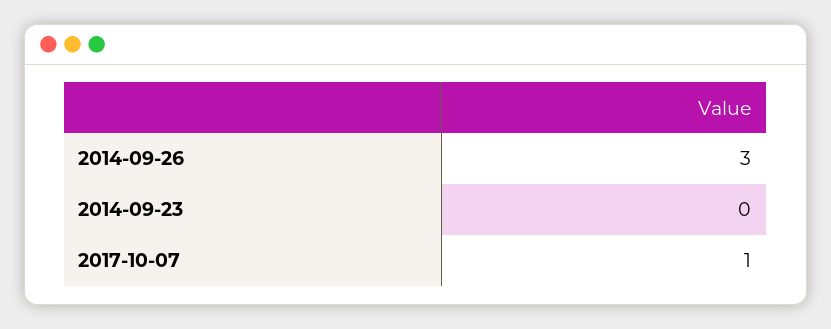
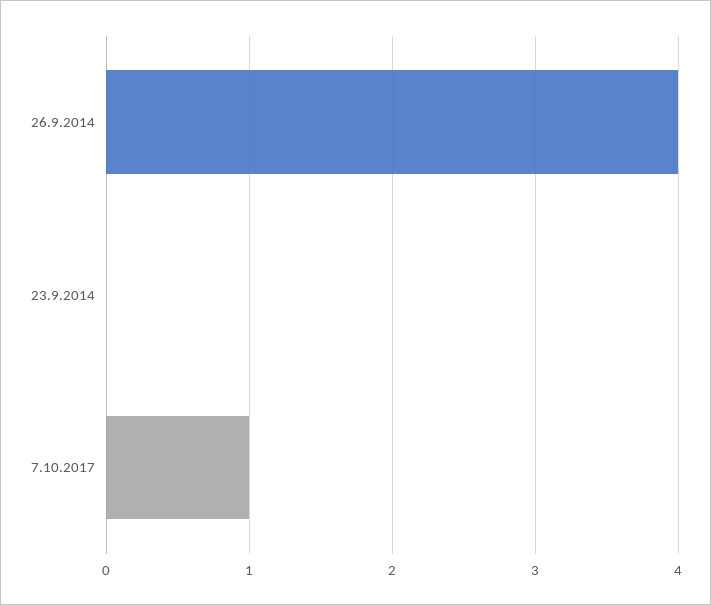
  {
-   "2014-09-26": 3,
+   "2014-09-26": 4,
    "2014-09-23": 0,
    "2017-10-07": 1
  }

